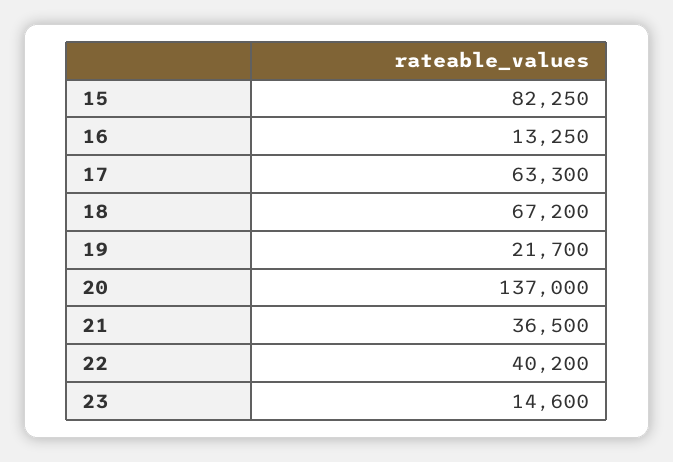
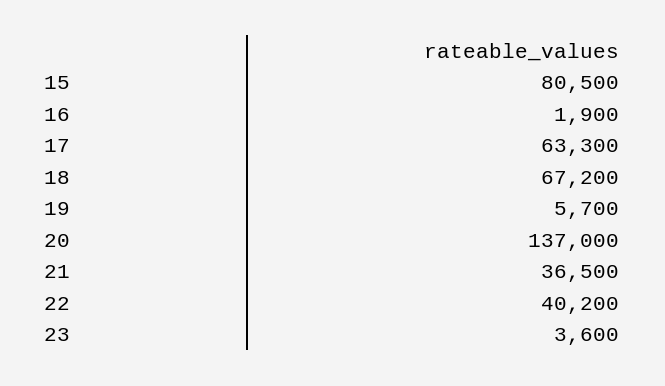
  {
-   "15": 82250,
+   "15": 80500,
-   "16": 13250,
+   "16": 1900,
    "17": 63300,
    "18": 67200,
-   "19": 21700,
+   "19": 5700,
    "20": 137000,
    "21": 36500,
    "22": 40200,
-   "23": 14600
+   "23": 3600
  }

